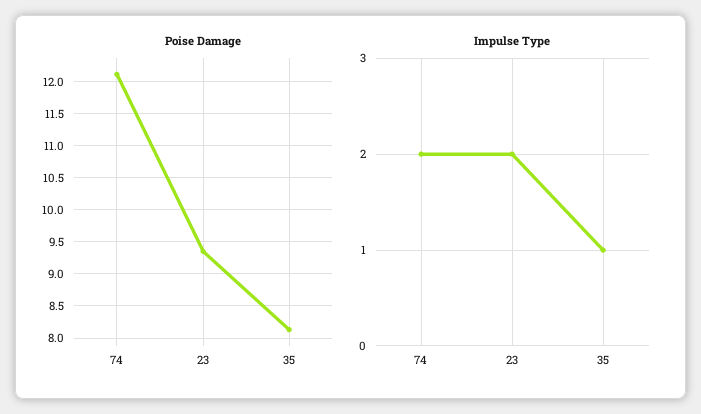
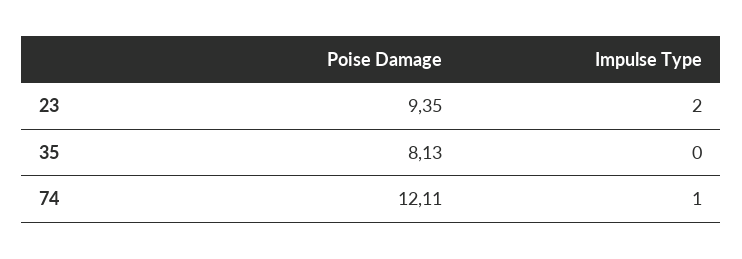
  {
    "Poise Damage": {
      "74": 12.11,
      "23": 9.35,
      "35": 8.13
    },
    "Impulse Type": {
-     "74": 2,
+     "74": 1,
      "23": 2,
-     "35": 1
+     "35": 0
    }
  }

